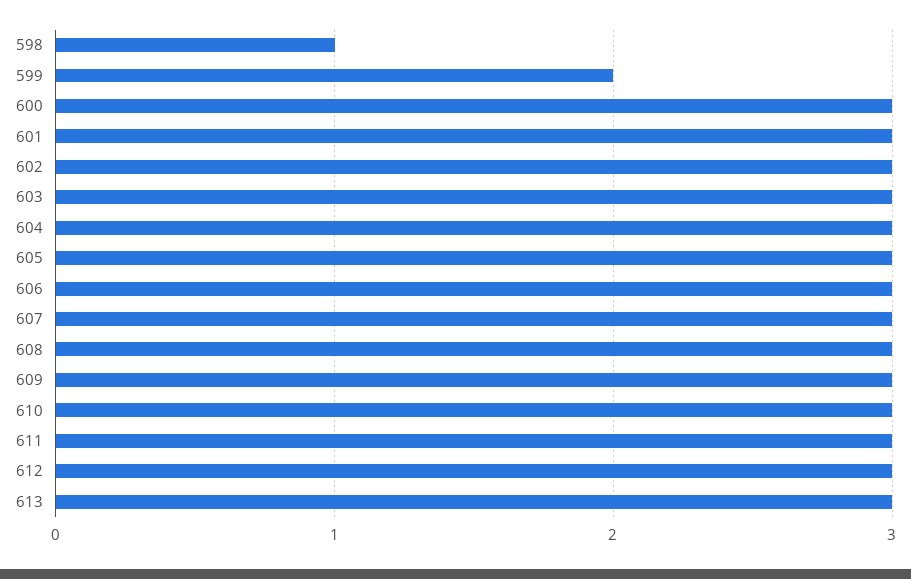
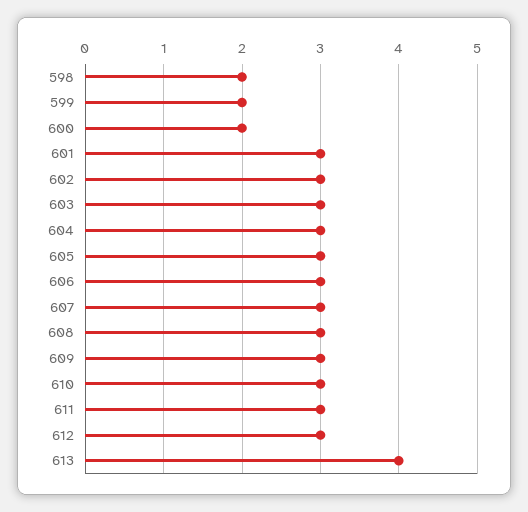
  {
-   "598": 1,
+   "598": 2,
    "599": 2,
-   "600": 3,
+   "600": 2,
    "601": 3,
    "602": 3,
    "603": 3,
    "604": 3,
    "605": 3,
    "606": 3,
    "607": 3,
    "608": 3,
    "609": 3,
    "610": 3,
    "611": 3,
    "612": 3,
-   "613": 3
+   "613": 4
  }

